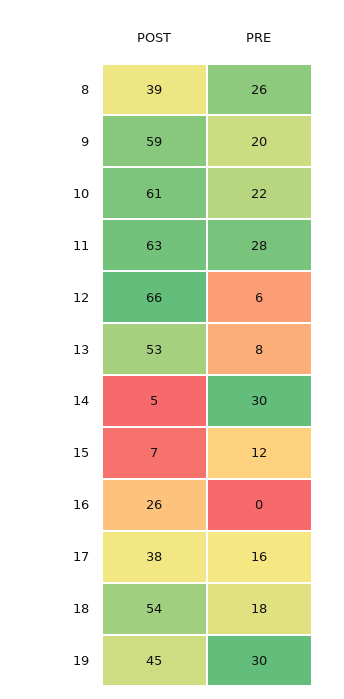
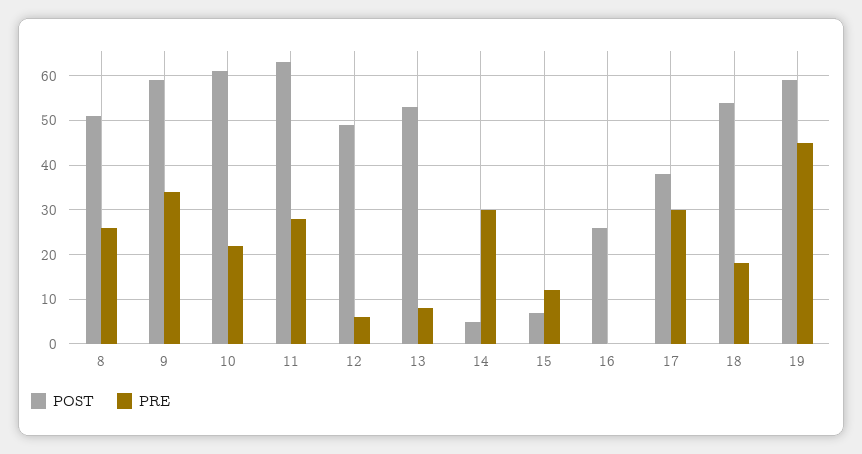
  {
    "POST": {
-     "8": 39,
+     "8": 50,
      "9": 59,
      "10": 61,
      "11": 63,
-     "12": 66,
+     "12": 50,
      "13": 53,
      "14": 5,
      "15": 7,
      "16": 26,
      "17": 38,
      "18": 54,
-     "19": 45
+     "19": 60
    },
    "PRE": {
      "8": 26,
-     "9": 20,
+     "9": 35,
      "10": 22,
      "11": 28,
      "12": 6,
      "13": 8,
      "14": 30,
      "15": 12,
      "16": 0,
-     "17": 16,
+     "17": 30,
      "18": 18,
-     "19": 30
+     "19": 45
    }
  }

